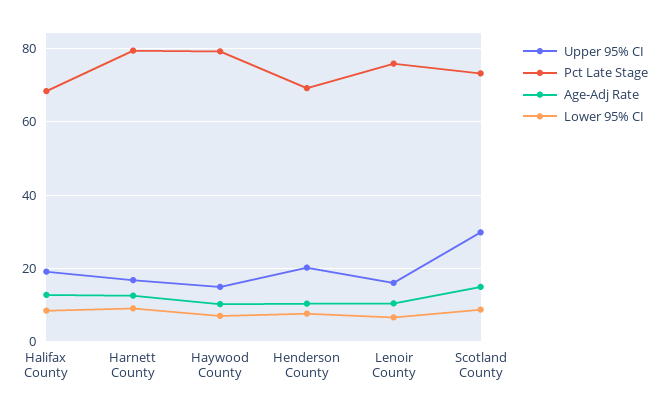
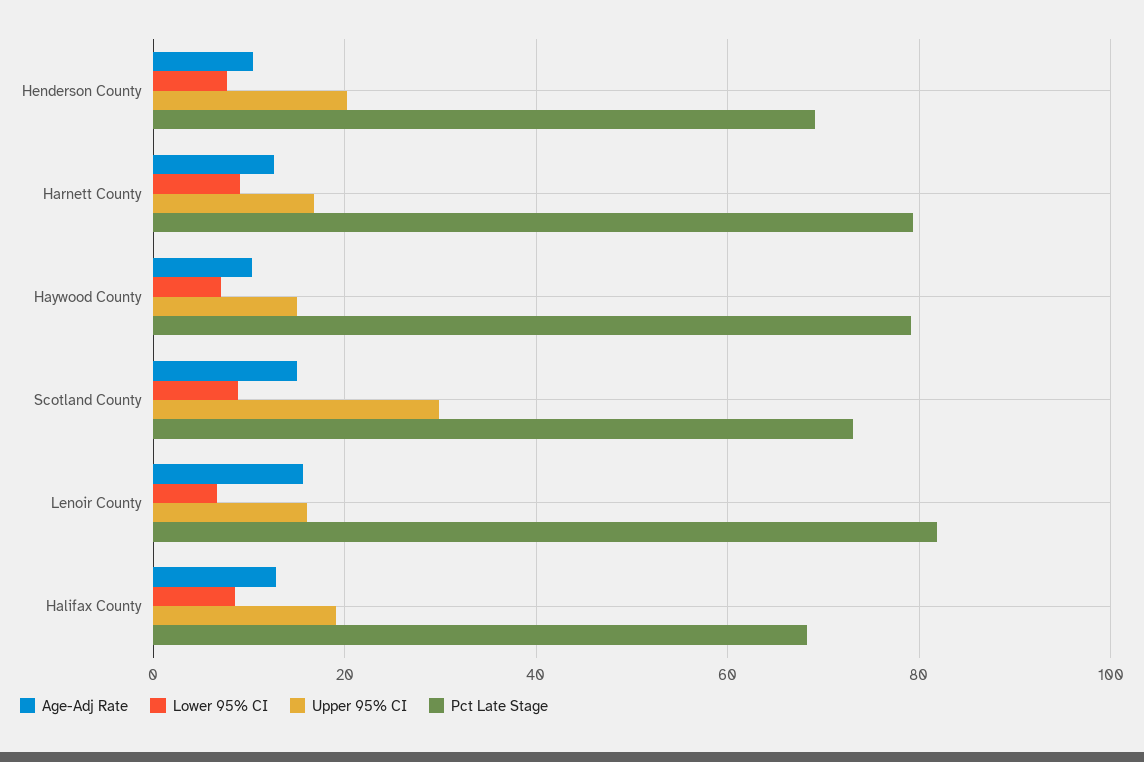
  {
    "Upper 95% CI": {
      "Halifax County": 20,
      "Harnett County": 16,
      "Haywood County": 16,
      "Henderson County": 20,
      "Lenoir County": 16,
      "Scotland County": 30
    },
    "Pct Late Stage": {
      "Halifax County": 68,
      "Harnett County": 80,
      "Haywood County": 80,
      "Henderson County": 70,
-     "Lenoir County": 76,
+     "Lenoir County": 82,
      "Scotland County": 74
    },
    "Age-Adj Rate": {
      "Halifax County": 12,
      "Harnett County": 12,
      "Haywood County": 10,
      "Henderson County": 10,
-     "Lenoir County": 10,
+     "Lenoir County": 16,
      "Scotland County": 16
    },
    "Lower 95% CI": {
      "Halifax County": 8,
      "Harnett County": 10,
      "Haywood County": 8,
      "Henderson County": 8,
      "Lenoir County": 6,
      "Scotland County": 8
    }
  }

